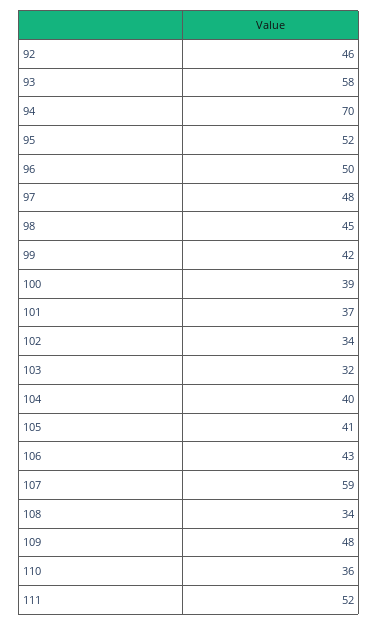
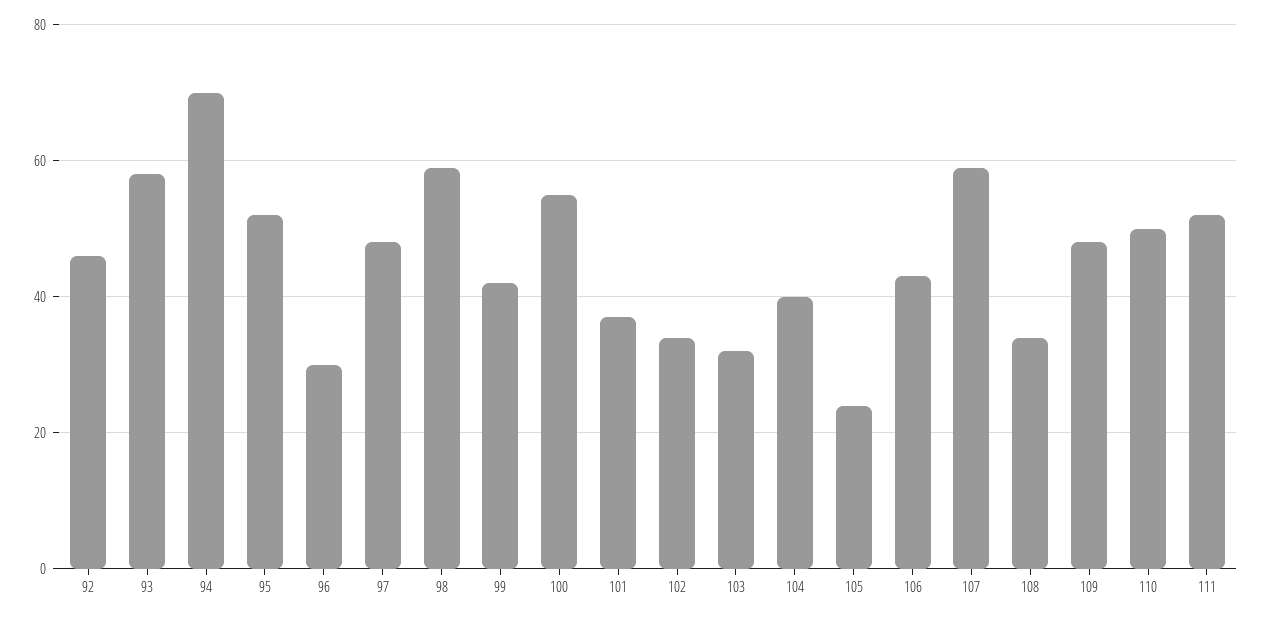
  {
    "92": 46,
    "93": 58,
    "94": 70,
    "95": 52,
-   "96": 50,
+   "96": 30,
    "97": 48,
-   "98": 45,
+   "98": 60,
    "99": 42,
-   "100": 39,
+   "100": 55,
    "101": 37,
    "102": 34,
    "103": 32,
    "104": 40,
-   "105": 41,
+   "105": 25,
    "106": 43,
    "107": 59,
    "108": 34,
    "109": 48,
-   "110": 36,
+   "110": 50,
    "111": 52
  }

